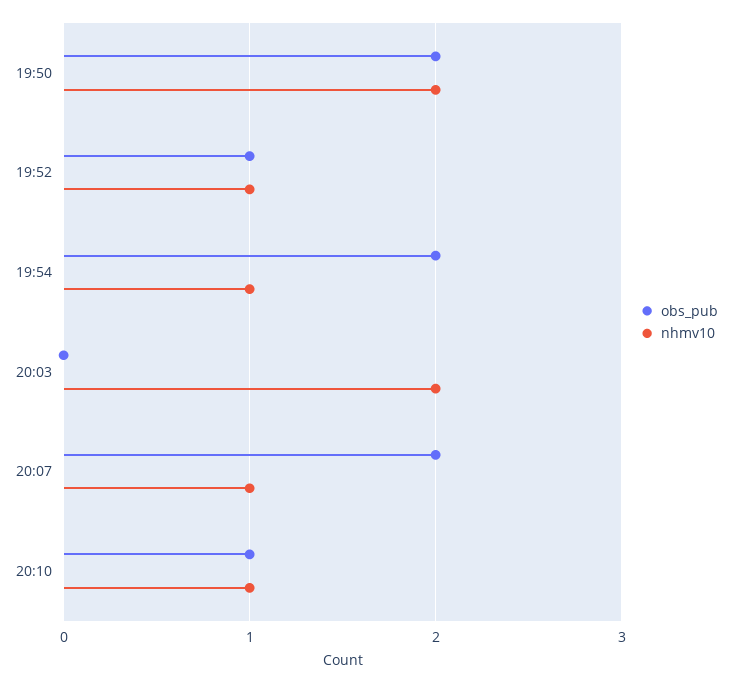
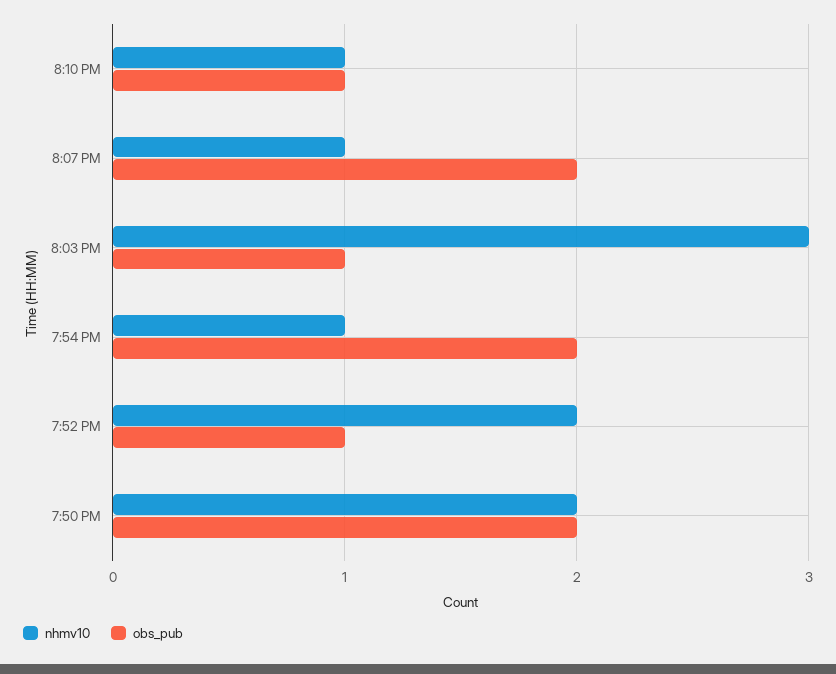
  {
    "obs_pub": {
      "19:50": 2,
      "19:52": 1,
      "19:54": 2,
-     "20:03": 0,
+     "20:03": 1,
      "20:07": 2,
      "20:10": 1
    },
    "nhmv10": {
      "19:50": 2,
-     "19:52": 1,
+     "19:52": 2,
      "19:54": 1,
-     "20:03": 2,
+     "20:03": 3,
      "20:07": 1,
      "20:10": 1
    }
  }

